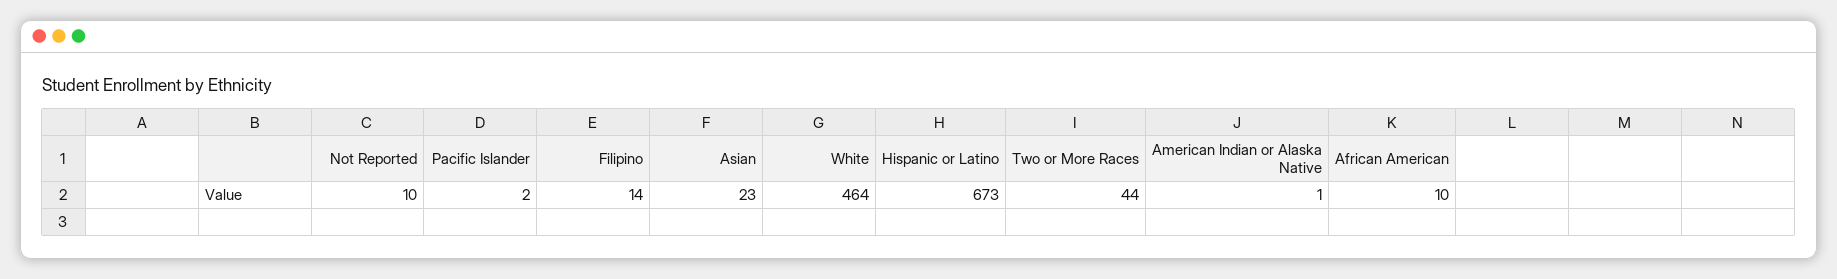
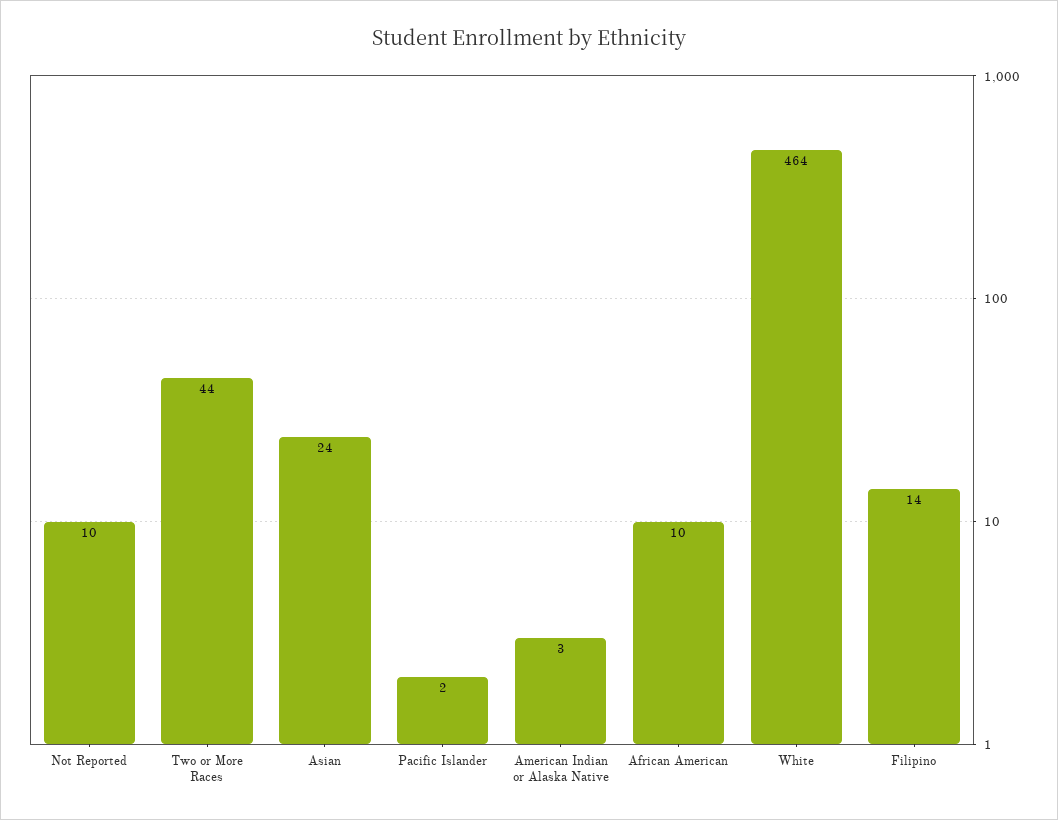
  {
    "Not Reported": 10,
    "Pacific Islander": 2,
    "Filipino": 14,
-   "Asian": 23,
+   "Asian": 24,
    "White": 464,
-   "Hispanic or Latino": 673,
    "Two or More Races": 44,
-   "American Indian or Alaska Native": 1,
+   "American Indian or Alaska Native": 3,
    "African American": 10
  }

